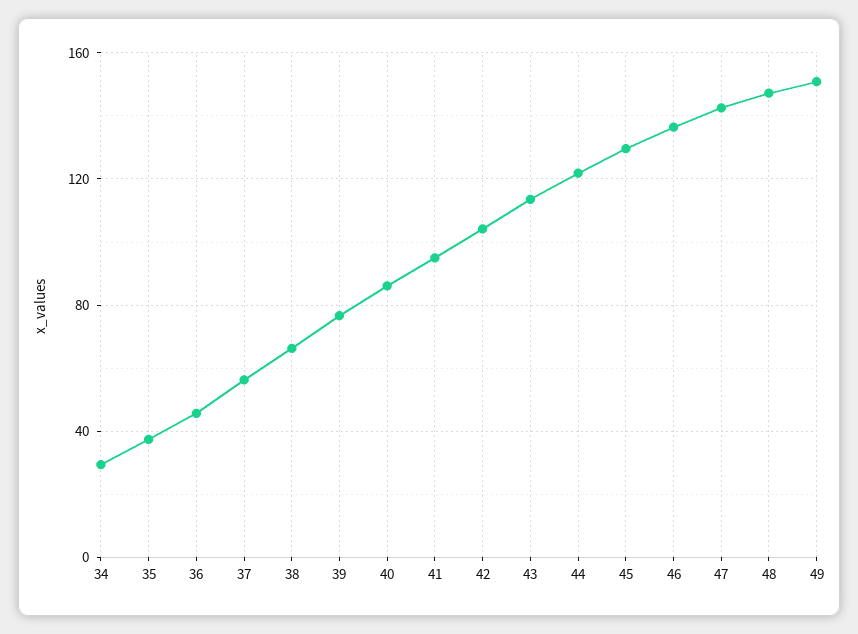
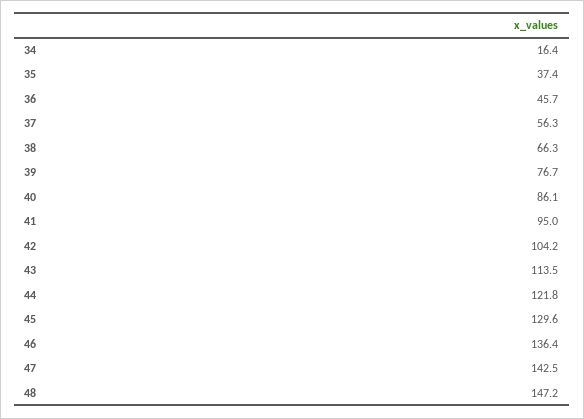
  {
-   "34": 30,
+   "34": 16.4,
    "35": 37.4,
    "36": 45.7,
    "37": 56.3,
    "38": 66.3,
    "39": 76.7,
    "40": 86.1,
    "41": 95,
    "42": 104.2,
    "43": 113.5,
    "44": 121.8,
    "45": 129.6,
    "46": 136.4,
    "47": 142.5,
-   "48": 147.2,
+   "48": 147.2
-   "49": 150
  }

